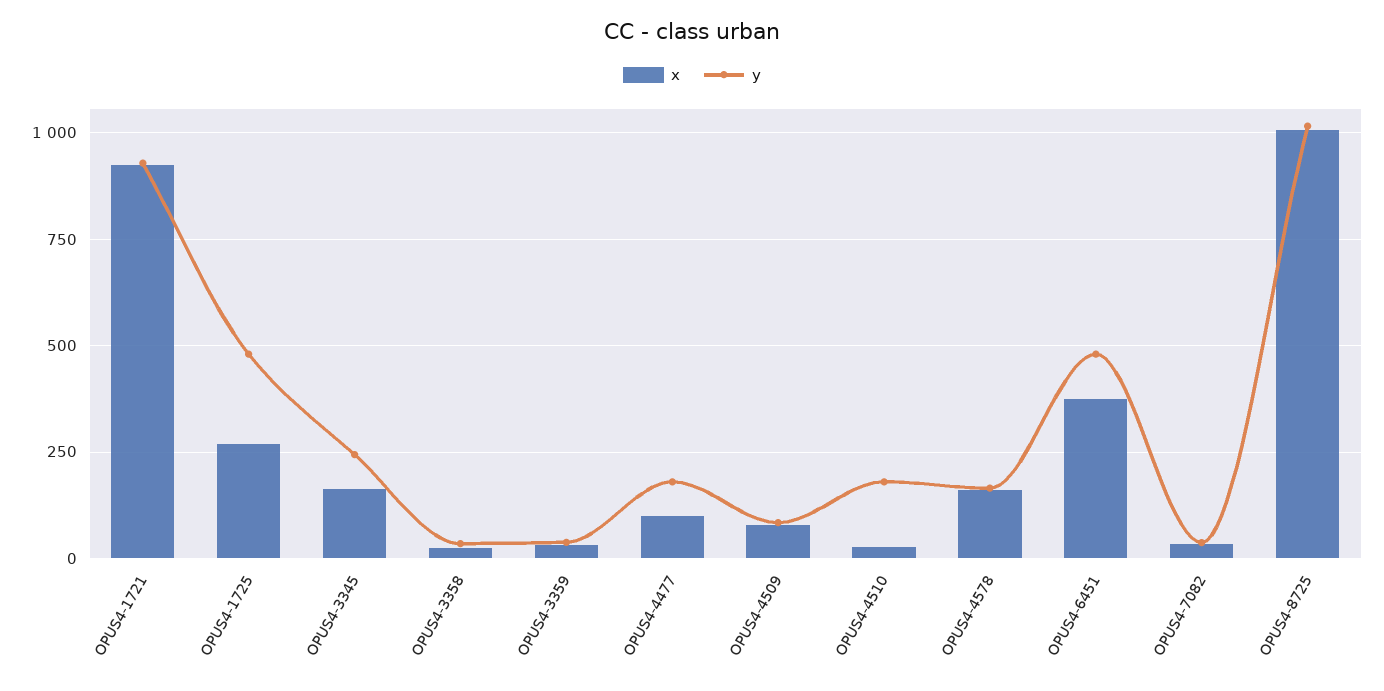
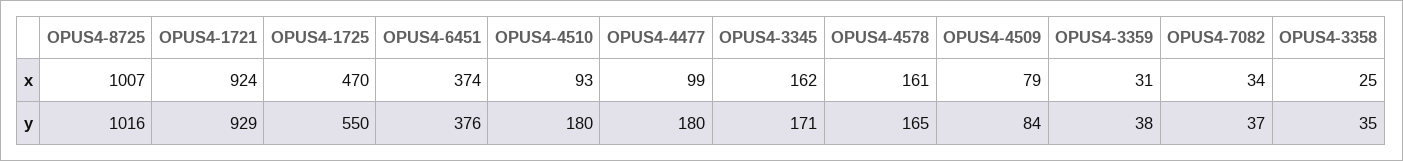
  {
    "x": {
      "OPUS4-1721": 924,
-     "OPUS4-1725": 275,
+     "OPUS4-1725": 470,
      "OPUS4-3345": 162,
      "OPUS4-3358": 25,
      "OPUS4-3359": 31,
      "OPUS4-4477": 99,
      "OPUS4-4509": 79,
-     "OPUS4-4510": 25,
+     "OPUS4-4510": 93,
      "OPUS4-4578": 161,
      "OPUS4-6451": 374,
      "OPUS4-7082": 34,
      "OPUS4-8725": 1007
    },
    "y": {
      "OPUS4-1721": 929,
-     "OPUS4-1725": 475,
+     "OPUS4-1725": 550,
-     "OPUS4-3345": 250,
+     "OPUS4-3345": 171,
      "OPUS4-3358": 35,
      "OPUS4-3359": 38,
      "OPUS4-4477": 180,
      "OPUS4-4509": 84,
      "OPUS4-4510": 180,
      "OPUS4-4578": 165,
-     "OPUS4-6451": 475,
+     "OPUS4-6451": 376,
      "OPUS4-7082": 37,
      "OPUS4-8725": 1016
    }
  }

